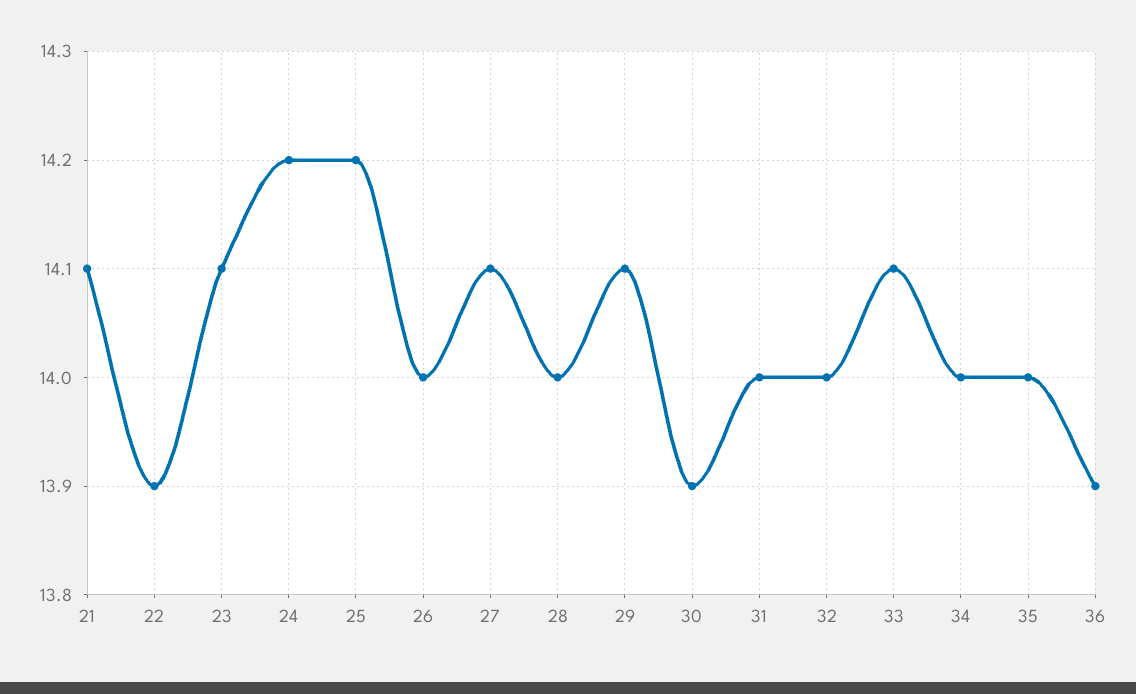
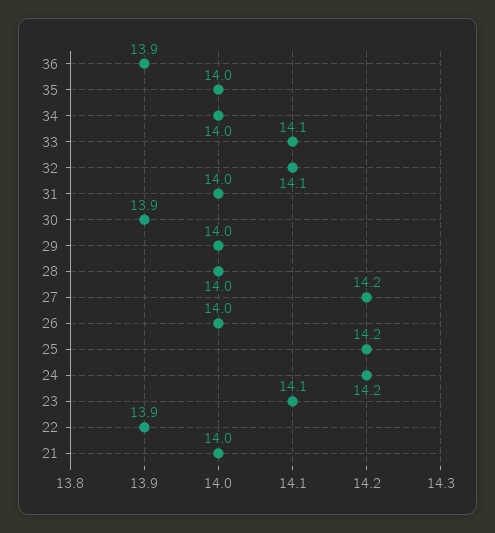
  {
-   "21": 14.1,
+   "21": 14,
    "22": 13.9,
    "23": 14.1,
    "24": 14.2,
    "25": 14.2,
    "26": 14,
-   "27": 14.1,
+   "27": 14.2,
    "28": 14,
-   "29": 14.1,
+   "29": 14,
    "30": 13.9,
    "31": 14,
-   "32": 14,
+   "32": 14.1,
    "33": 14.1,
    "34": 14,
    "35": 14,
    "36": 13.9
  }

